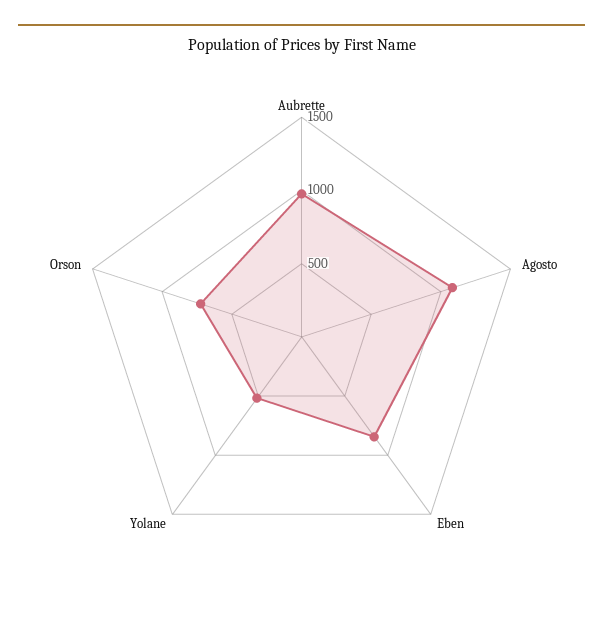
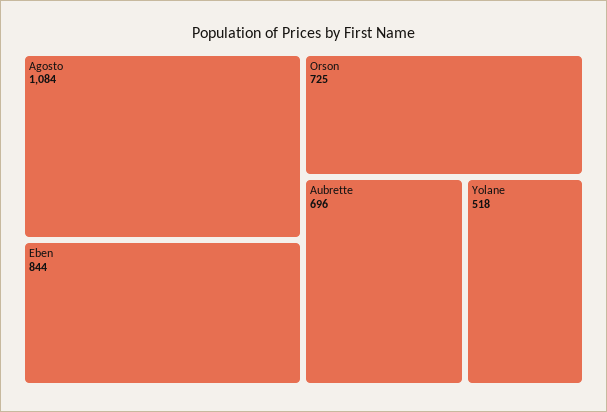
  {
-   "Aubrette": 1000,
+   "Aubrette": 696,
    "Agosto": 1084,
    "Eben": 844,
    "Yolane": 518,
    "Orson": 725
  }

